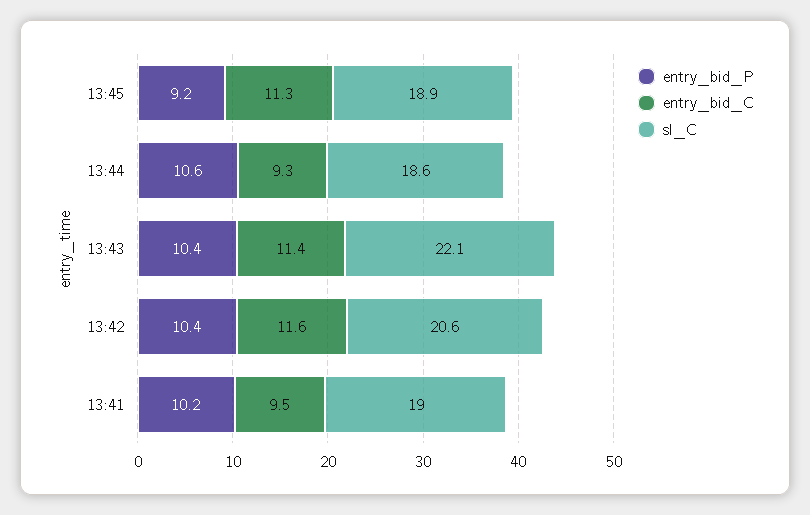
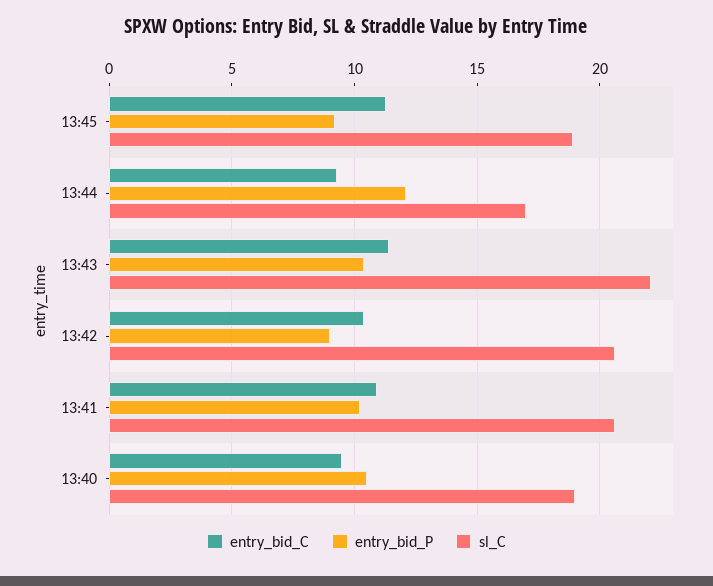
  {
    "entry_bid_P": {
      "13:45": 9.2,
-     "13:44": 10.6,
+     "13:44": 12,
      "13:43": 10.4,
-     "13:42": 10.4,
+     "13:42": 9,
-     "13:41": 10.2
+     "13:41": 10.2,
+     "13:40": 10.5
    },
    "entry_bid_C": {
      "13:45": 11.3,
      "13:44": 9.3,
      "13:43": 11.4,
-     "13:42": 11.6,
+     "13:42": 10.5,
-     "13:41": 9.5
+     "13:41": 11,
+     "13:40": 9.5
    },
    "sl_C": {
      "13:45": 18.9,
-     "13:44": 18.6,
+     "13:44": 17,
      "13:43": 22.1,
      "13:42": 20.6,
-     "13:41": 19
+     "13:41": 20.5,
+     "13:40": 19
    }
  }

